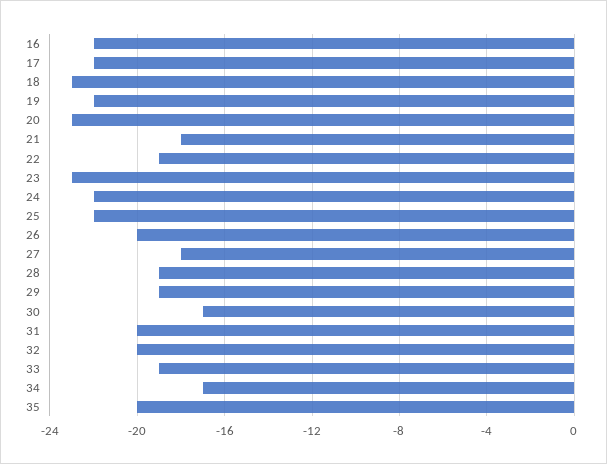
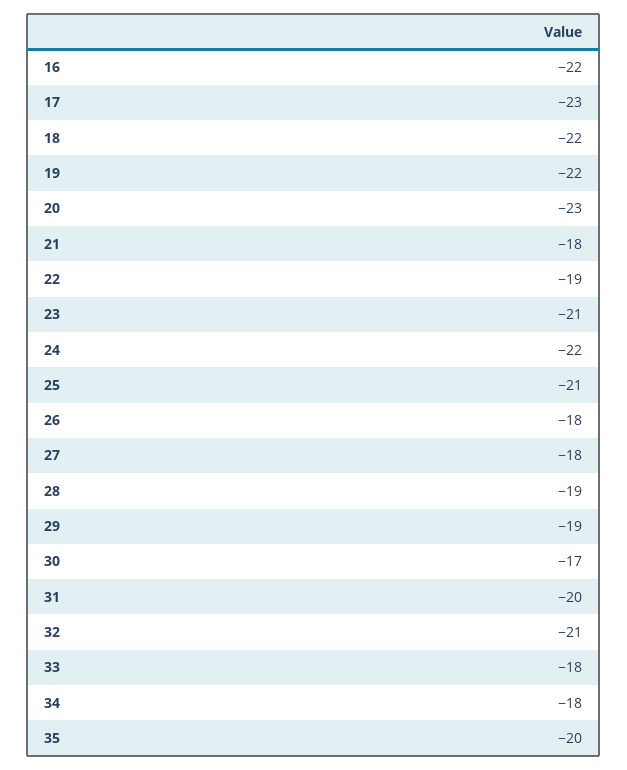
  {
    "16": -22,
-   "17": -22,
+   "17": -23,
-   "18": -23,
+   "18": -22,
    "19": -22,
    "20": -23,
    "21": -18,
    "22": -19,
-   "23": -23,
+   "23": -21,
    "24": -22,
-   "25": -22,
+   "25": -21,
-   "26": -20,
+   "26": -18,
    "27": -18,
    "28": -19,
    "29": -19,
    "30": -17,
    "31": -20,
-   "32": -20,
+   "32": -21,
-   "33": -19,
+   "33": -18,
-   "34": -17,
+   "34": -18,
    "35": -20
  }

